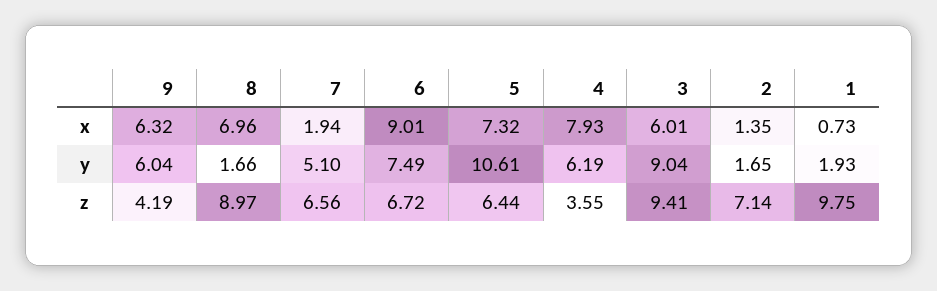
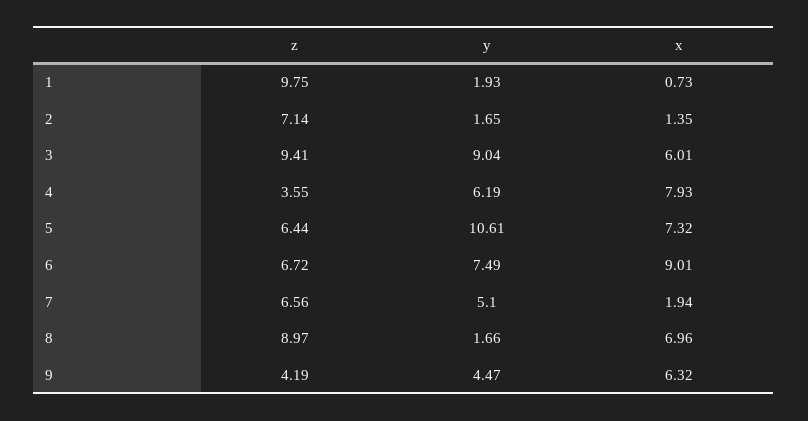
  {
    "9": {
      "x": 6.32,
-     "y": 6.04,
+     "y": 4.47,
      "z": 4.19
    },
    "8": {
      "x": 6.96,
      "y": 1.66,
      "z": 8.97
    },
    "7": {
      "x": 1.94,
      "y": 5.1,
      "z": 6.56
    },
    "6": {
      "x": 9.01,
      "y": 7.49,
      "z": 6.72
    },
    "5": {
      "x": 7.32,
      "y": 10.61,
      "z": 6.44
    },
    "4": {
      "x": 7.93,
      "y": 6.19,
      "z": 3.55
    },
    "3": {
      "x": 6.01,
      "y": 9.04,
      "z": 9.41
    },
    "2": {
      "x": 1.35,
      "y": 1.65,
      "z": 7.14
    },
    "1": {
      "x": 0.73,
      "y": 1.93,
      "z": 9.75
    }
  }

